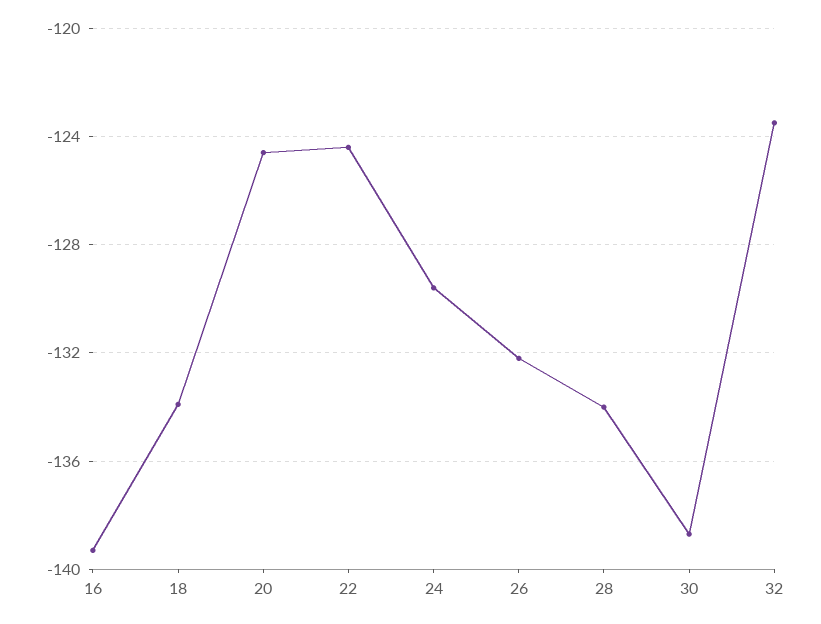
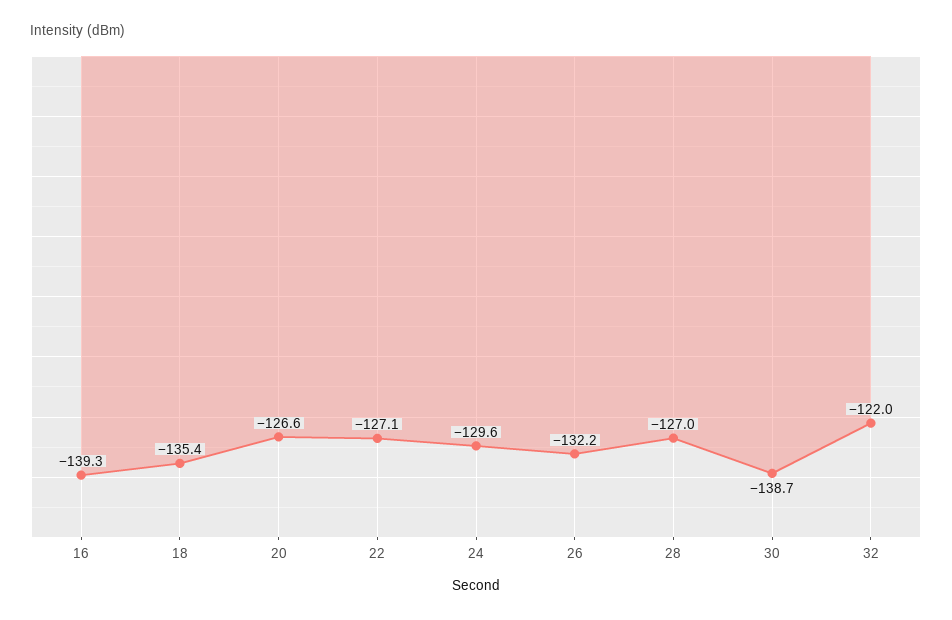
  {
    "16": -139.3,
-   "18": -134,
+   "18": -135.4,
-   "20": -124.5,
+   "20": -126.6,
-   "22": -124.5,
+   "22": -127.1,
    "24": -129.6,
    "26": -132.2,
-   "28": -134,
+   "28": -127,
    "30": -138.7,
-   "32": -123.5
+   "32": -122
  }

